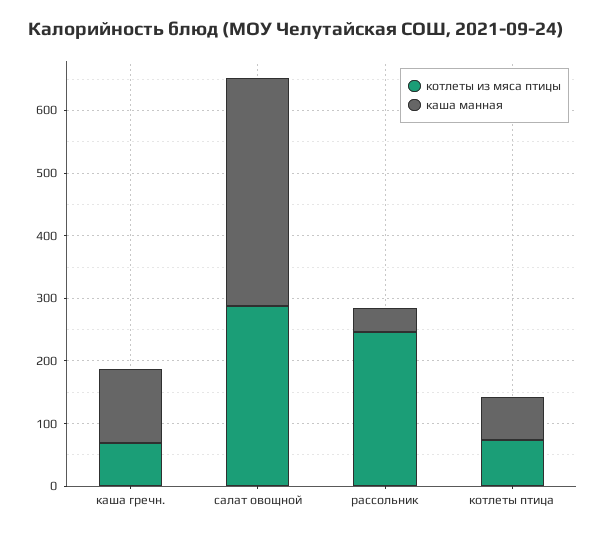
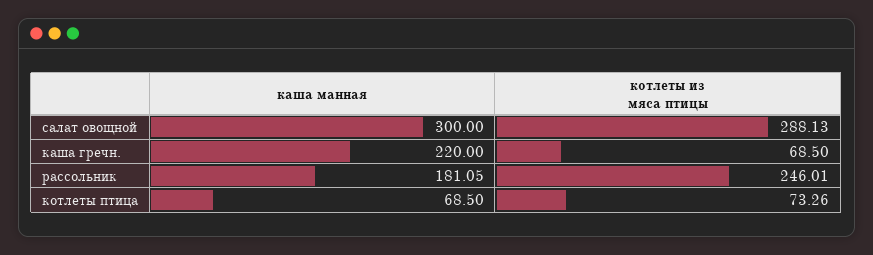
  {
    "котлеты из мяса птицы": {
      "каша гречн.": 68.5,
      "салат овощной": 288.13,
      "рассольник": 246.01,
      "котлеты птица": 73.26
    },
    "каша манная": {
-     "каша гречн.": 120,
+     "каша гречн.": 220,
-     "салат овощной": 360,
+     "салат овощной": 300,
-     "рассольник": 40,
+     "рассольник": 181.05,
      "котлеты птица": 68.5
    }
  }

